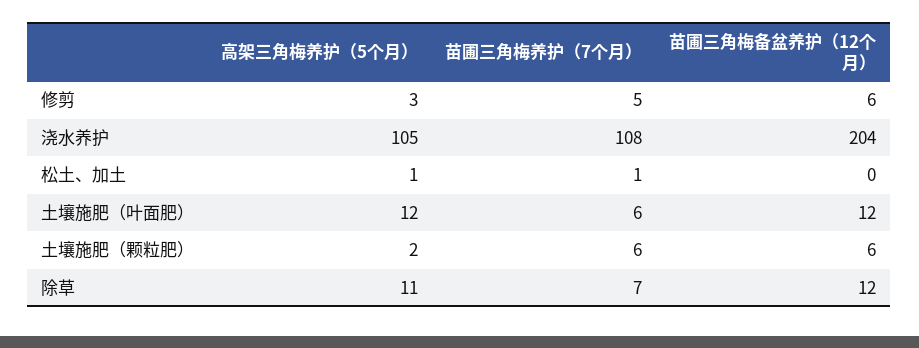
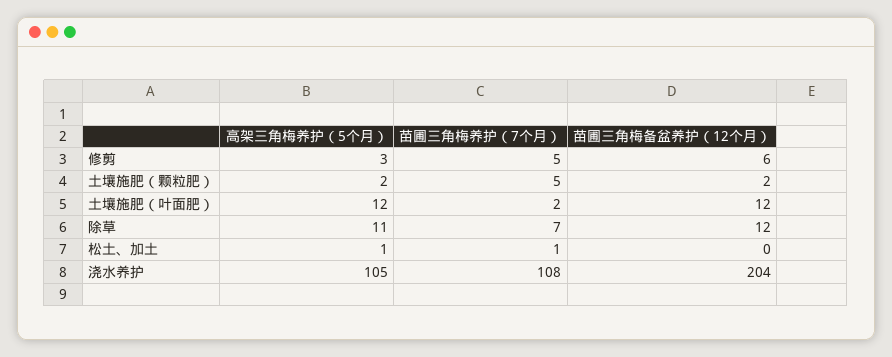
  {
    "高架三角梅养护（5个月）": {
      "修剪": 3,
      "浇水养护": 105,
      "松土、加土": 1,
      "土壤施肥（叶面肥）": 12,
      "土壤施肥（颗粒肥）": 2,
      "除草": 11
    },
    "苗圃三角梅养护（7个月）": {
      "修剪": 5,
      "浇水养护": 108,
      "松土、加土": 1,
-     "土壤施肥（叶面肥）": 6,
+     "土壤施肥（叶面肥）": 2,
-     "土壤施肥（颗粒肥）": 6,
+     "土壤施肥（颗粒肥）": 5,
      "除草": 7
    },
    "苗圃三角梅备盆养护（12个月）": {
      "修剪": 6,
      "浇水养护": 204,
      "松土、加土": 0,
      "土壤施肥（叶面肥）": 12,
-     "土壤施肥（颗粒肥）": 6,
+     "土壤施肥（颗粒肥）": 2,
      "除草": 12
    }
  }

